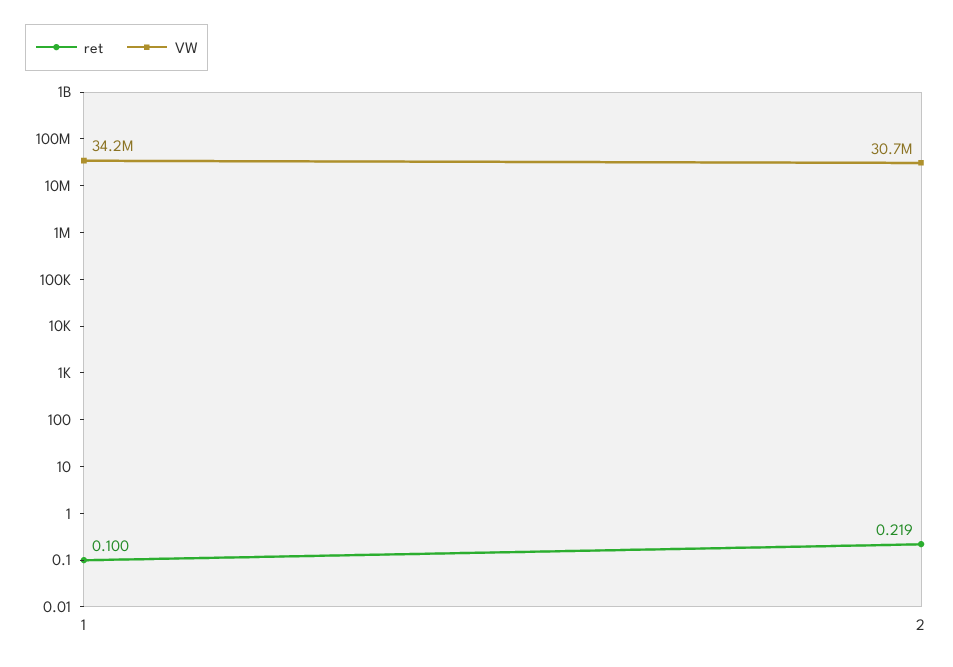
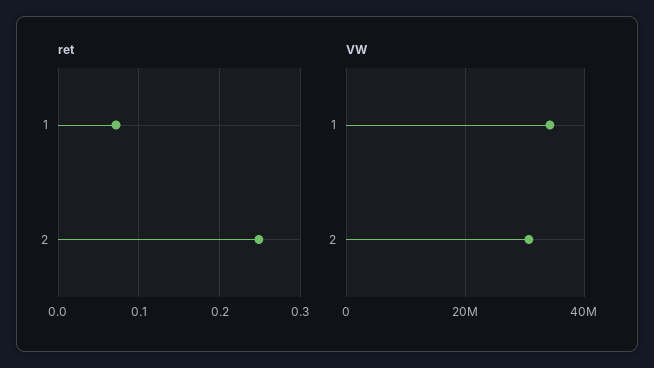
  {
    "ret": {
-     "1": 0.1,
+     "1": 0.07,
-     "2": 0.219
+     "2": 0.25
    },
    "VW": {
      "1": 34200000,
      "2": 30700000
    }
  }

